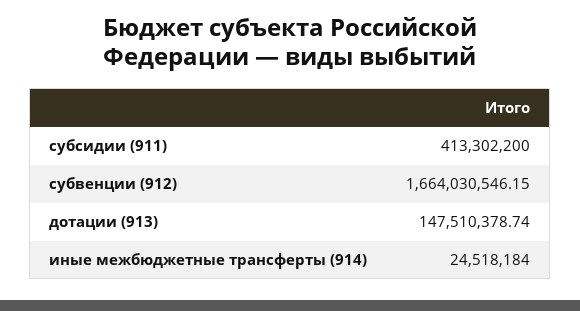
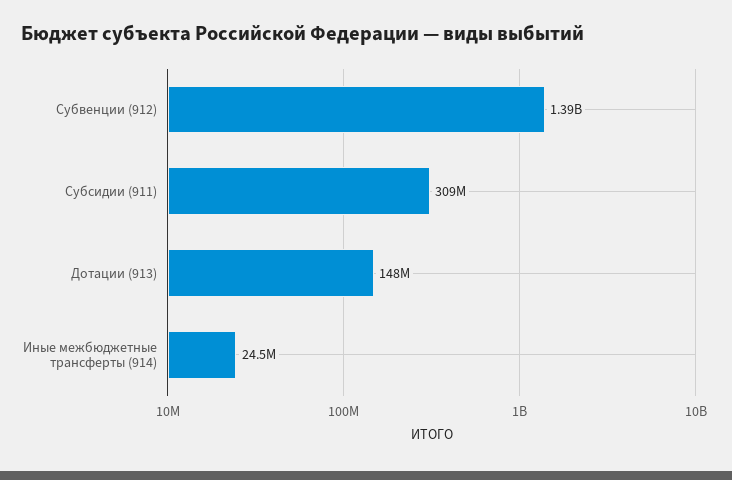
  {
-   "субсидии (911)": 413302200,
+   "субсидии (911)": 309000000,
-   "субвенции (912)": 1664030546.15,
+   "субвенции (912)": 1390000000,
    "дотации (913)": 147510378.74,
    "иные межбюджетные трансферты (914)": 24518184
  }

